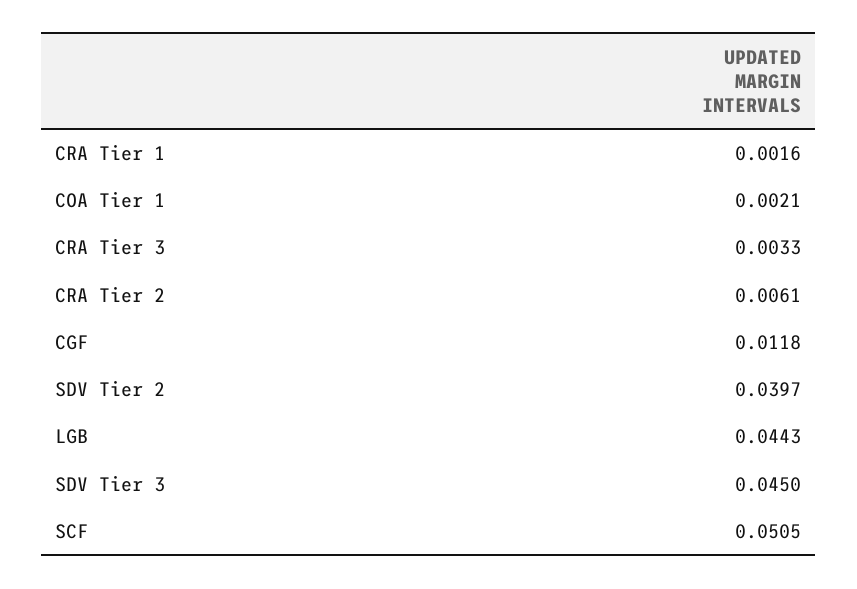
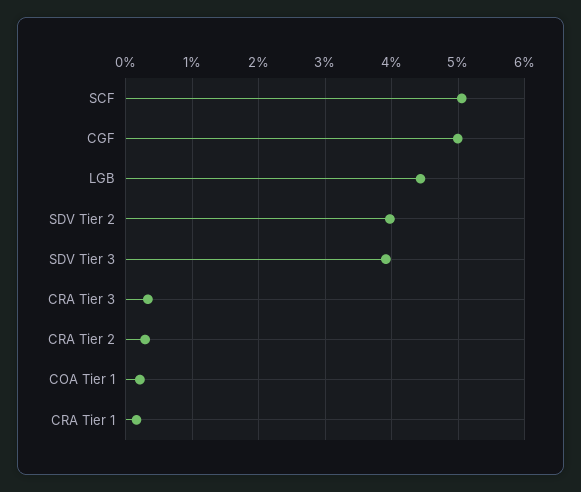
  {
    "CRA Tier 1": 0.0016,
    "COA Tier 1": 0.0021,
    "CRA Tier 3": 0.0033,
-   "CRA Tier 2": 0.0061,
+   "CRA Tier 2": 0.003,
-   "CGF": 0.0118,
+   "CGF": 0.05,
    "SDV Tier 2": 0.0397,
    "LGB": 0.0443,
-   "SDV Tier 3": 0.045,
+   "SDV Tier 3": 0.039,
    "SCF": 0.0505
  }

